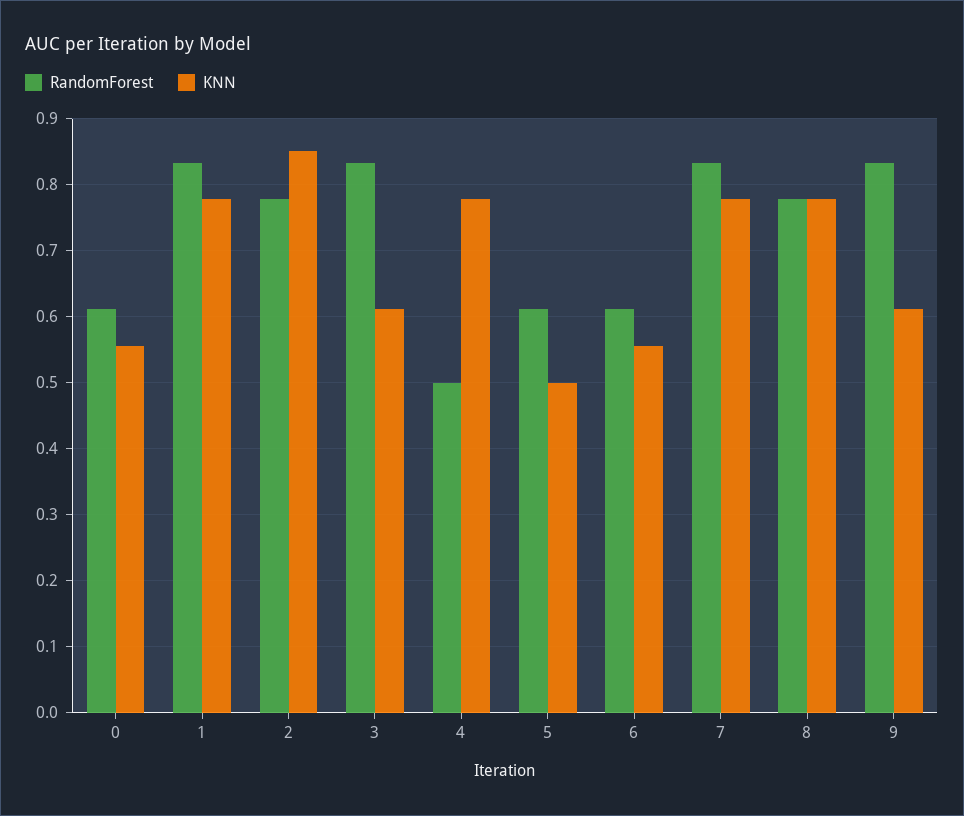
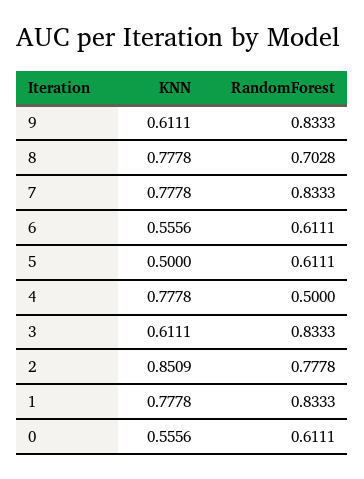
  {
    "RandomForest": {
      "0": 0.6111,
      "1": 0.8333,
      "2": 0.7778,
      "3": 0.8333,
      "4": 0.5,
      "5": 0.6111,
      "6": 0.6111,
      "7": 0.8333,
-     "8": 0.78,
+     "8": 0.7028,
      "9": 0.8333
    },
    "KNN": {
      "0": 0.5556,
      "1": 0.7778,
      "2": 0.8509,
      "3": 0.6111,
      "4": 0.7778,
      "5": 0.5,
      "6": 0.5556,
      "7": 0.7778,
      "8": 0.7778,
      "9": 0.6111
    }
  }

